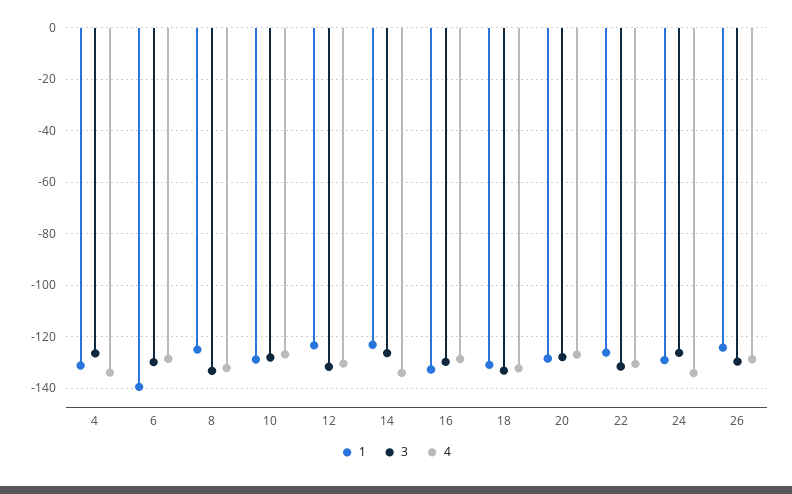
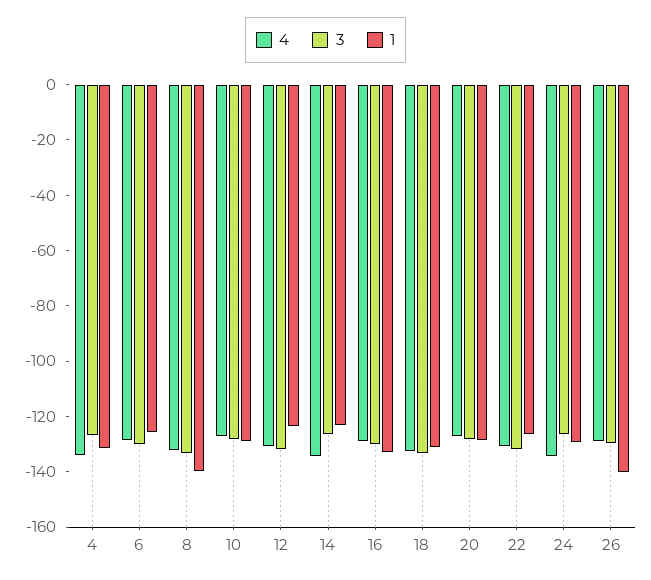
  {
    "1": {
      "4": -130,
-     "6": -140,
+     "6": -125,
-     "8": -125,
+     "8": -140,
      "10": -130,
      "12": -122.5,
      "14": -122.5,
      "16": -132.5,
      "18": -130,
      "20": -127.5,
      "22": -125,
      "24": -130,
-     "26": -125
+     "26": -140
    },
    "3": {
      "4": -127.5,
      "6": -130,
      "8": -132.5,
      "10": -127.5,
      "12": -132.5,
      "14": -127.5,
      "16": -130,
      "18": -132.5,
      "20": -127.5,
      "22": -132.5,
      "24": -127.5,
      "26": -130
    },
    "4": {
      "4": -135,
      "6": -127.5,
      "8": -132.5,
      "10": -127.5,
      "12": -130,
      "14": -135,
      "16": -127.5,
      "18": -132.5,
      "20": -127.5,
      "22": -130,
      "24": -135,
      "26": -130
    }
  }

